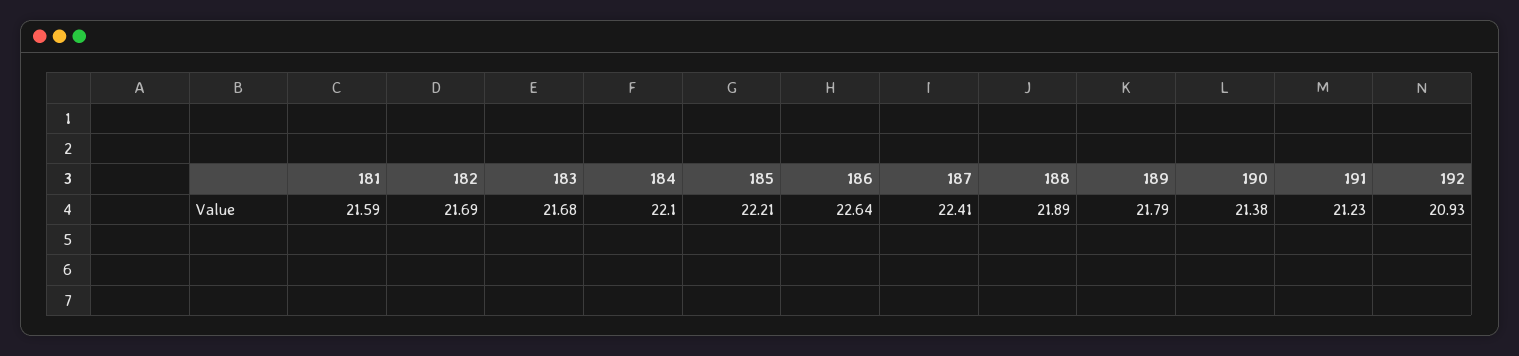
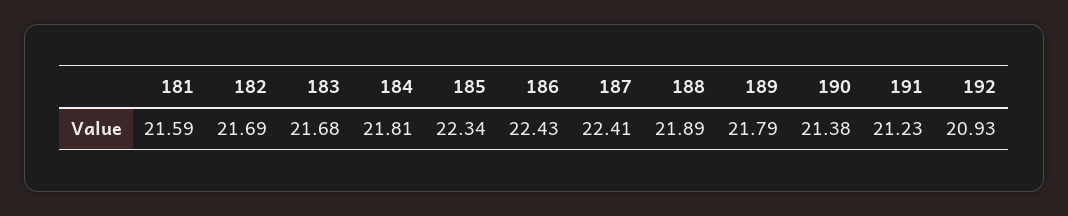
  {
    "181": 21.59,
    "182": 21.69,
    "183": 21.68,
-   "184": 22.1,
+   "184": 21.81,
-   "185": 22.21,
+   "185": 22.34,
-   "186": 22.64,
+   "186": 22.43,
    "187": 22.41,
    "188": 21.89,
    "189": 21.79,
    "190": 21.38,
    "191": 21.23,
    "192": 20.93
  }

